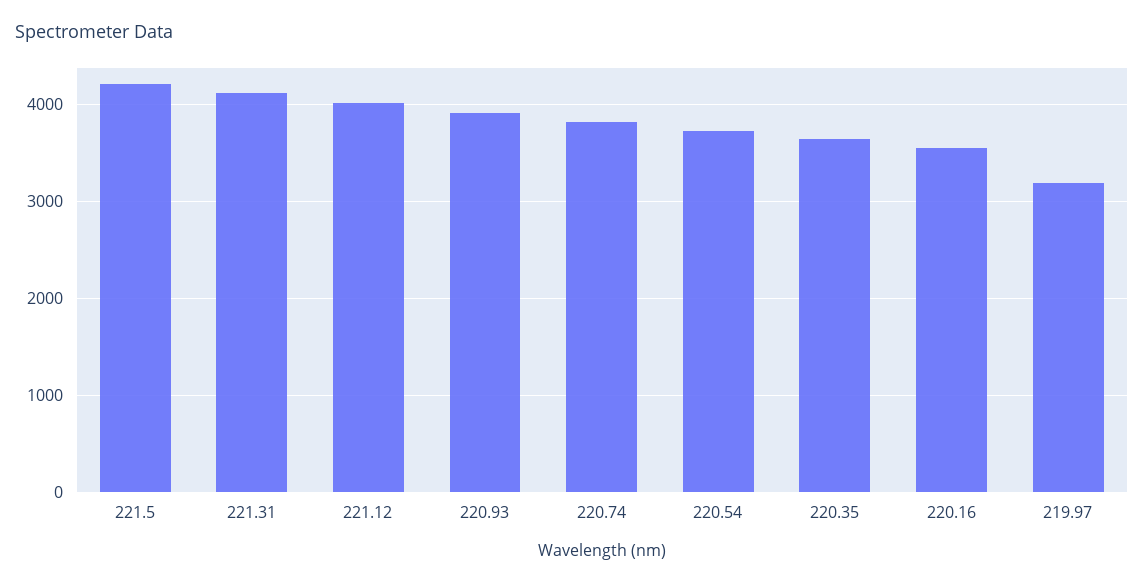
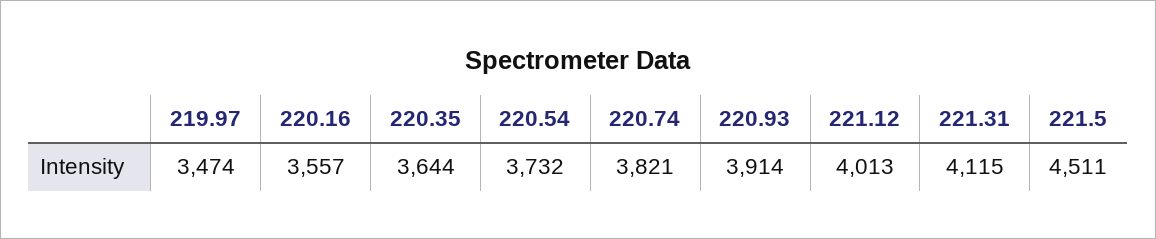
  {
-   "221.5": 4200,
+   "221.5": 4511,
    "221.31": 4115,
    "221.12": 4013,
    "220.93": 3914,
    "220.74": 3821,
    "220.54": 3732,
    "220.35": 3644,
    "220.16": 3557,
-   "219.97": 3200
+   "219.97": 3474
  }

